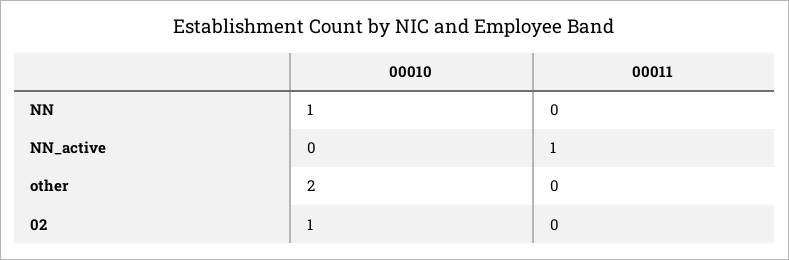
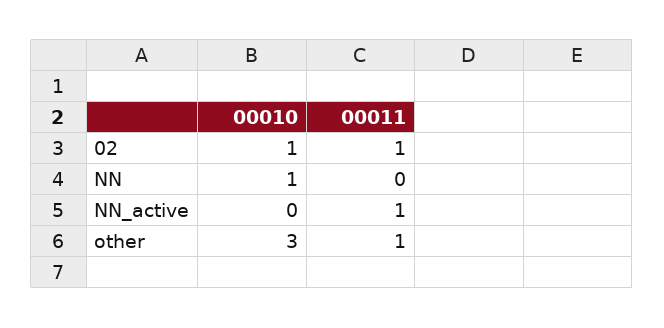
  {
    "00010": {
      "NN": 1,
      "NN_active": 0,
-     "other": 2,
+     "other": 3,
      "02": 1
    },
    "00011": {
      "NN": 0,
      "NN_active": 1,
-     "other": 0,
+     "other": 1,
-     "02": 0
+     "02": 1
    }
  }

